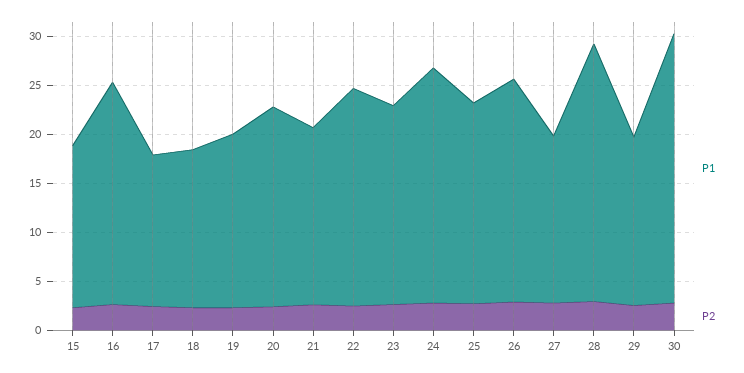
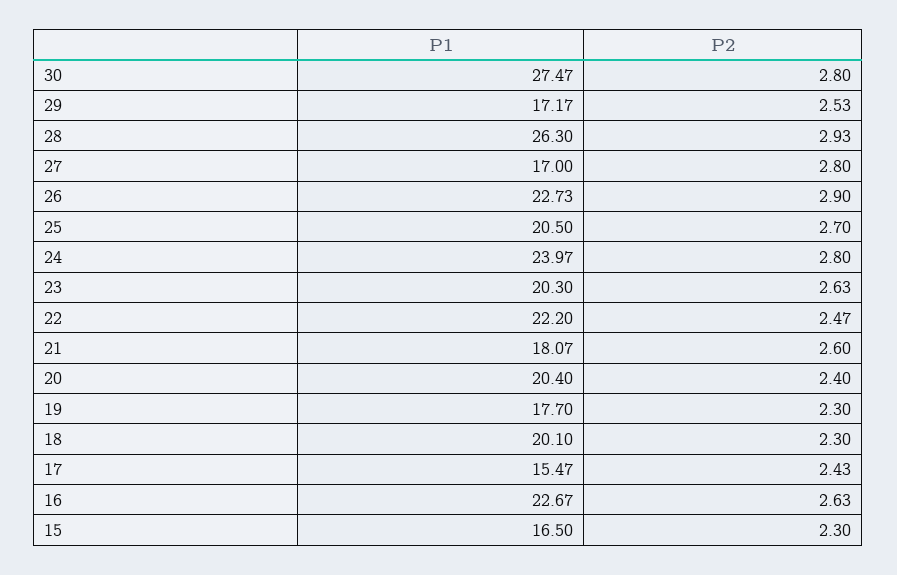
  {
    "P1": {
      "15": 16.5,
      "16": 22.67,
      "17": 15.47,
-     "18": 16,
+     "18": 20.1,
      "19": 17.7,
      "20": 20.4,
      "21": 18.07,
      "22": 22.2,
      "23": 20.3,
      "24": 23.97,
      "25": 20.5,
      "26": 22.73,
      "27": 17,
      "28": 26.3,
      "29": 17.17,
      "30": 27.47
    },
    "P2": {
      "15": 2.3,
      "16": 2.63,
      "17": 2.43,
      "18": 2.3,
      "19": 2.3,
      "20": 2.4,
      "21": 2.6,
      "22": 2.47,
      "23": 2.63,
      "24": 2.8,
      "25": 2.7,
      "26": 2.9,
      "27": 2.8,
      "28": 2.93,
      "29": 2.53,
      "30": 2.8
    }
  }

